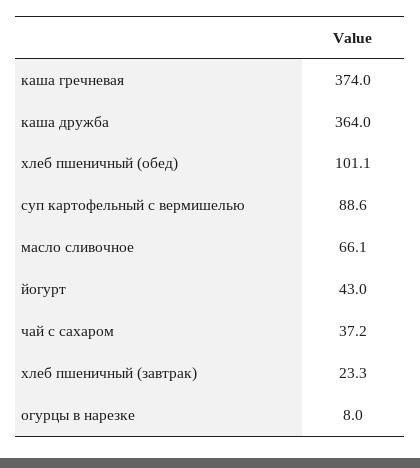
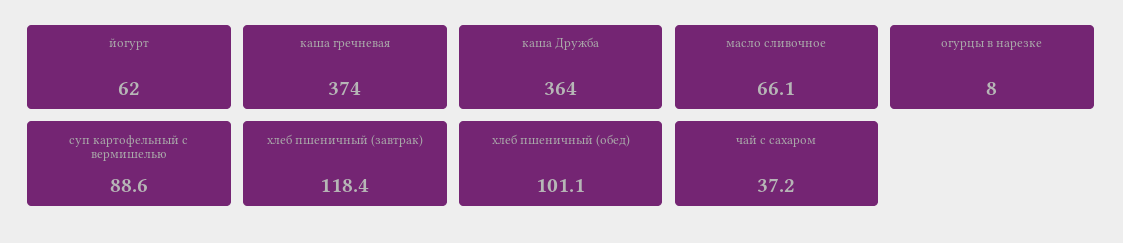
  {
    "каша гречневая": 374,
    "каша дружба": 364,
    "хлеб пшеничный (обед)": 101.1,
    "суп картофельный с вермишелью": 88.6,
    "масло сливочное": 66.1,
-   "йогурт": 43,
+   "йогурт": 62,
    "чай с сахаром": 37.2,
-   "хлеб пшеничный (завтрак)": 23.3,
+   "хлеб пшеничный (завтрак)": 118.4,
    "огурцы в нарезке": 8
  }

